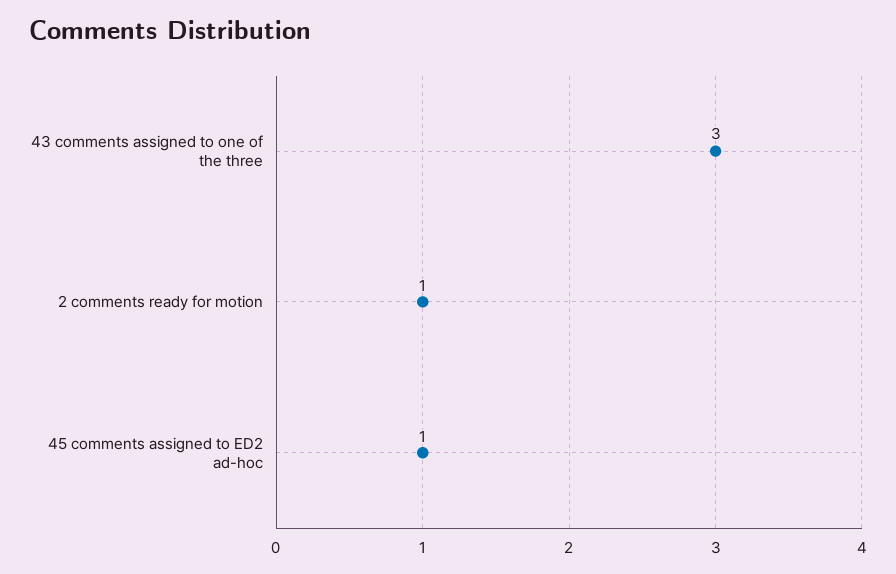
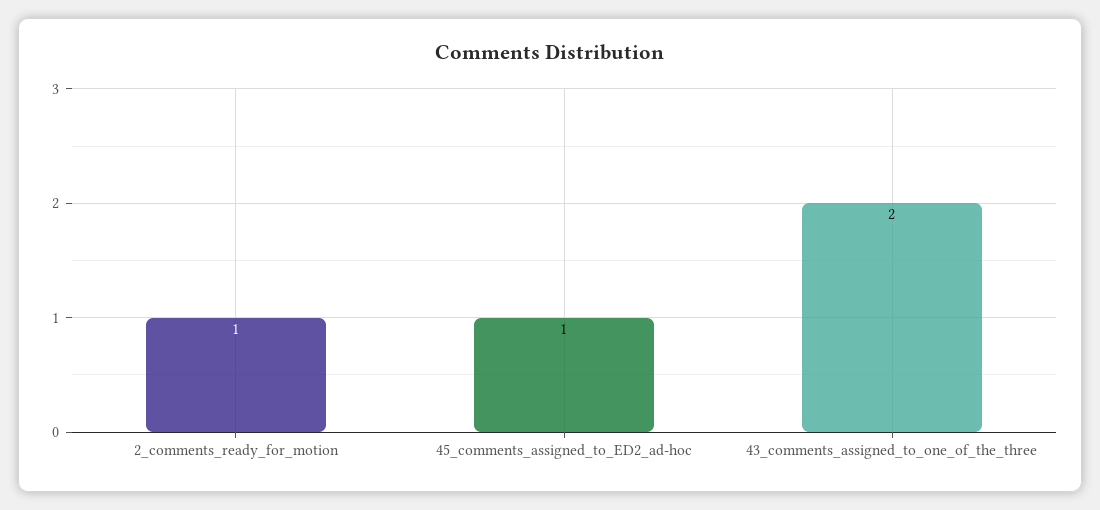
  {
-   "43 comments assigned to one of the three": 3,
+   "43 comments assigned to one of the three": 2,
    "2 comments ready for motion": 1,
    "45 comments assigned to ED2 ad-hoc": 1
  }

